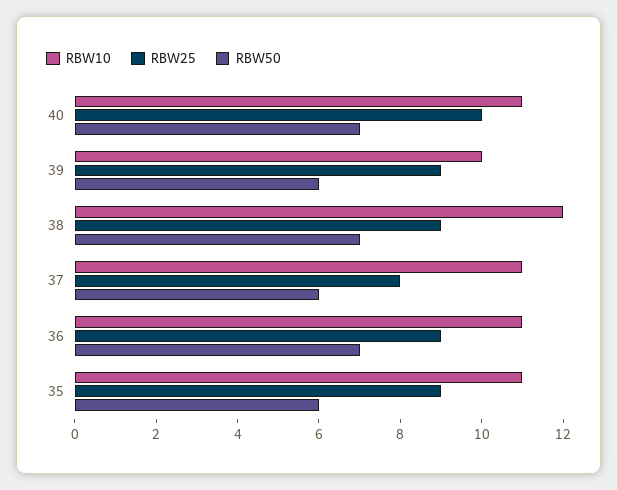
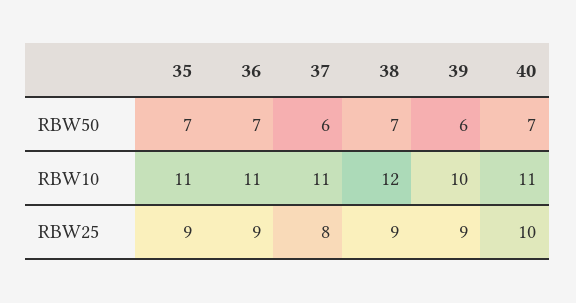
  {
    "RBW10": {
      "40": 11,
      "39": 10,
      "38": 12,
      "37": 11,
      "36": 11,
      "35": 11
    },
    "RBW25": {
      "40": 10,
      "39": 9,
      "38": 9,
      "37": 8,
      "36": 9,
      "35": 9
    },
    "RBW50": {
      "40": 7,
      "39": 6,
      "38": 7,
      "37": 6,
      "36": 7,
-     "35": 6
+     "35": 7
    }
  }

